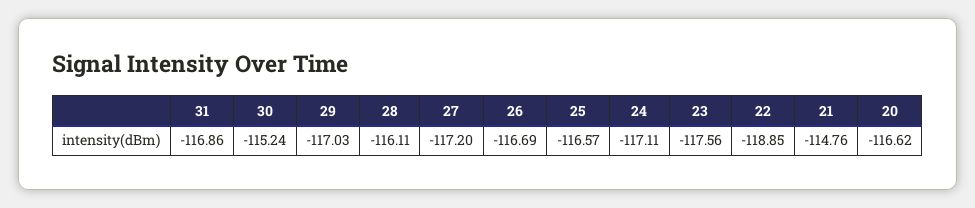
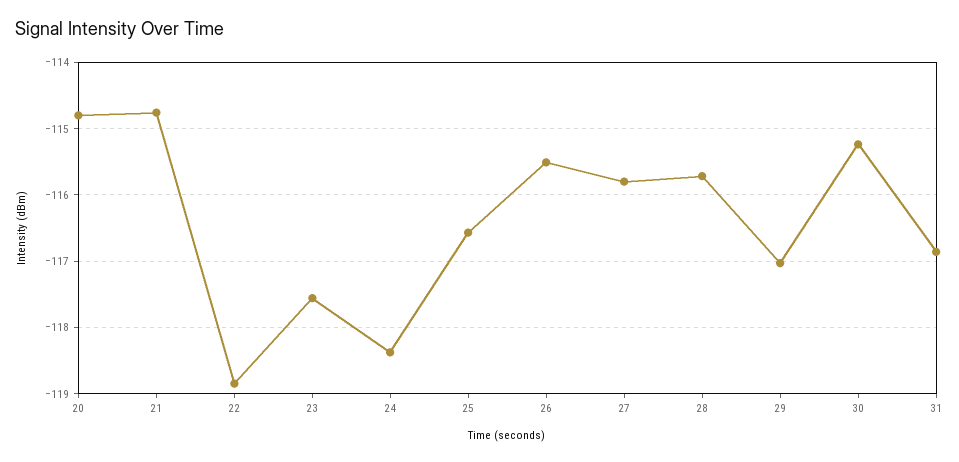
  {
    "31": -116.86,
    "30": -115.24,
    "29": -117.03,
-   "28": -116.11,
+   "28": -115.7,
-   "27": -117.2,
+   "27": -115.8,
-   "26": -116.69,
+   "26": -115.5,
    "25": -116.57,
-   "24": -117.11,
+   "24": -118.4,
    "23": -117.56,
    "22": -118.85,
    "21": -114.76,
-   "20": -116.62
+   "20": -114.8
  }

